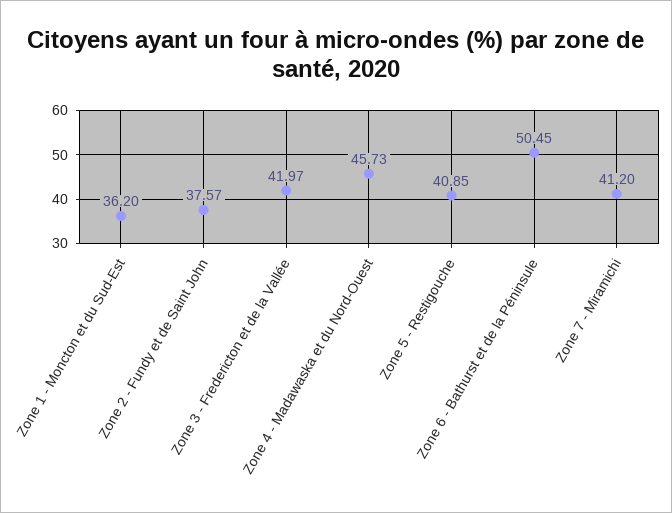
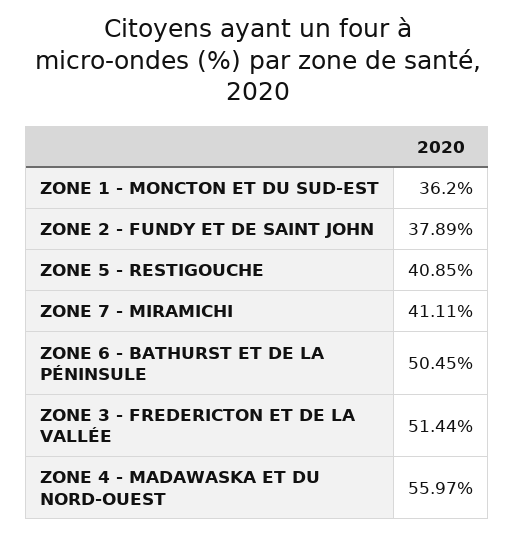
  {
    "Zone 1 - Moncton et du Sud-Est": 36.2,
-   "Zone 2 - Fundy et de Saint John": 37.57,
+   "Zone 2 - Fundy et de Saint John": 37.89,
-   "Zone 3 - Fredericton et de la Vallée": 41.97,
+   "Zone 3 - Fredericton et de la Vallée": 51.44,
-   "Zone 4 - Madawaska et du Nord-Ouest": 45.73,
+   "Zone 4 - Madawaska et du Nord-Ouest": 55.97,
    "Zone 5 - Restigouche": 40.85,
    "Zone 6 - Bathurst et de la Péninsule": 50.45,
-   "Zone 7 - Miramichi": 41.2
+   "Zone 7 - Miramichi": 41.11
  }

